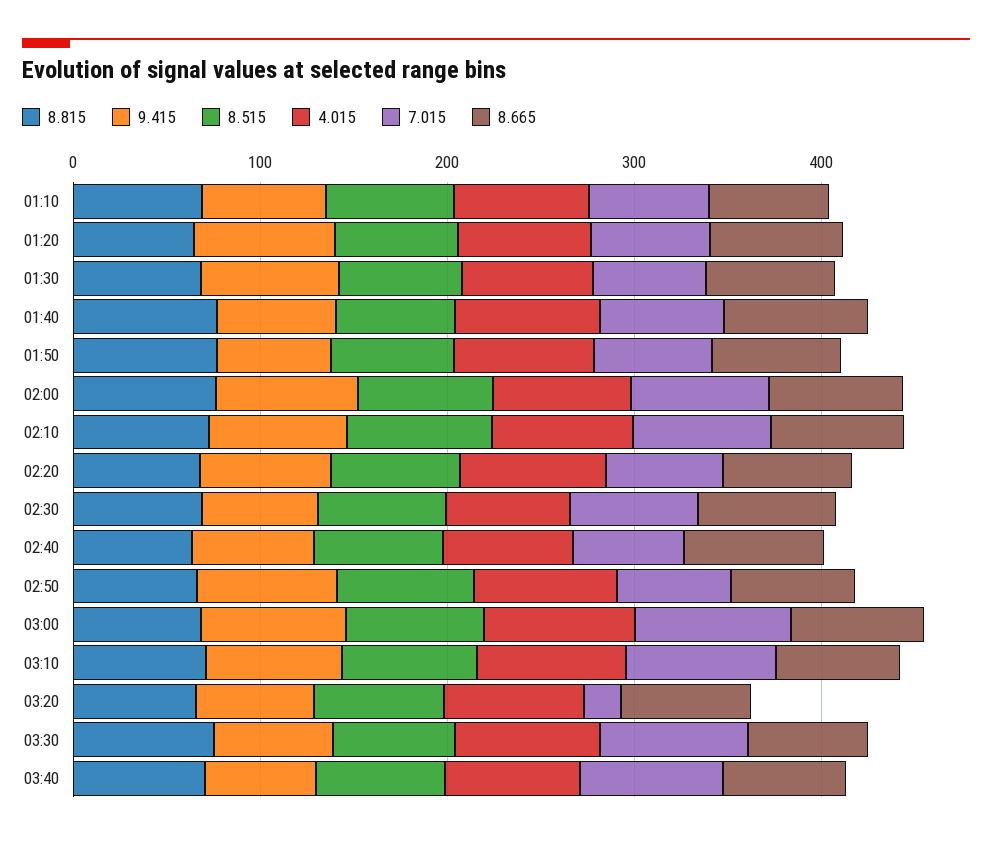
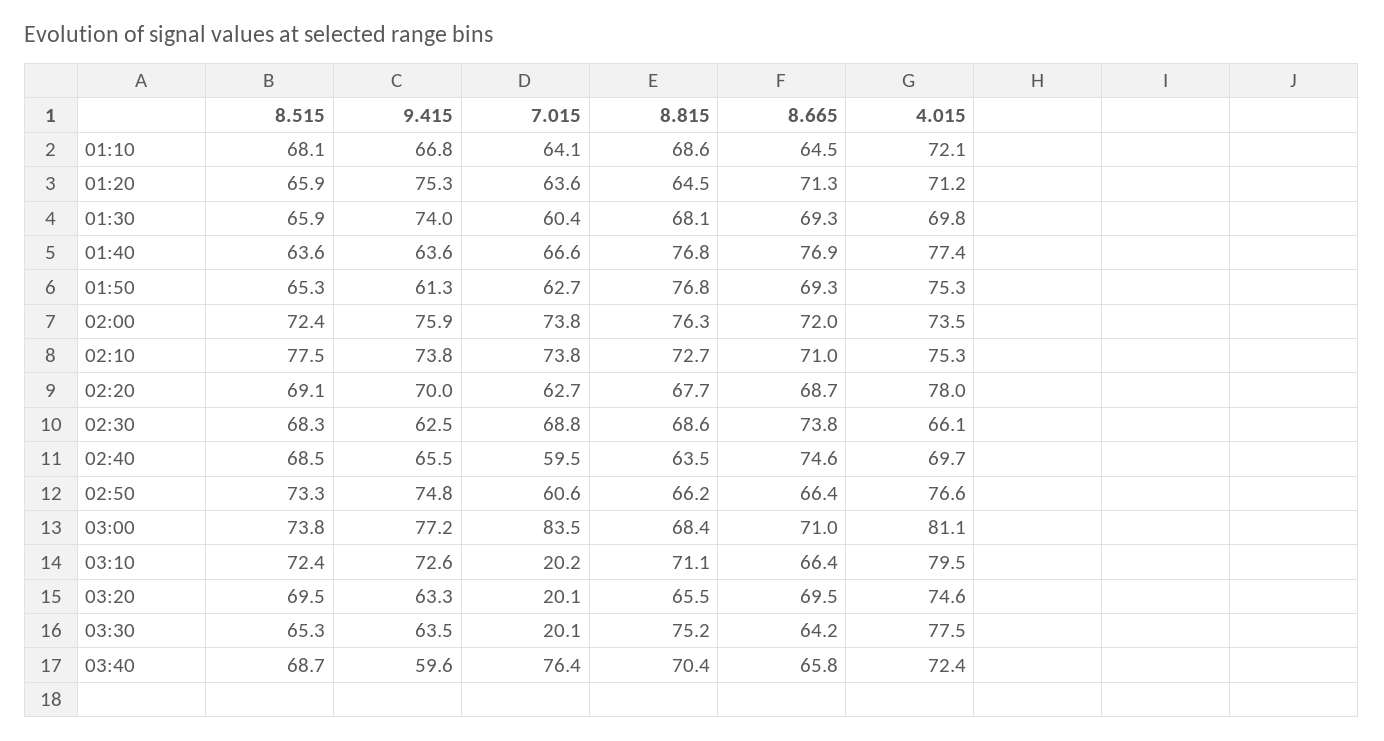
  {
    "8.815": {
      "01:10": 68.6,
      "01:20": 64.5,
      "01:30": 68.1,
      "01:40": 76.8,
      "01:50": 76.8,
      "02:00": 76.3,
      "02:10": 72.7,
      "02:20": 67.7,
      "02:30": 68.6,
      "02:40": 63.5,
      "02:50": 66.2,
      "03:00": 68.4,
      "03:10": 71.1,
      "03:20": 65.5,
      "03:30": 75.2,
      "03:40": 70.4
    },
    "9.415": {
      "01:10": 66.8,
      "01:20": 75.3,
      "01:30": 74,
      "01:40": 63.6,
      "01:50": 61.3,
      "02:00": 75.9,
      "02:10": 73.8,
      "02:20": 70,
      "02:30": 62.5,
      "02:40": 65.5,
      "02:50": 74.8,
      "03:00": 77.2,
      "03:10": 72.6,
      "03:20": 63.3,
      "03:30": 63.5,
      "03:40": 59.6
    },
    "8.515": {
      "01:10": 68.1,
      "01:20": 65.9,
      "01:30": 65.9,
      "01:40": 63.6,
      "01:50": 65.3,
      "02:00": 72.4,
      "02:10": 77.5,
      "02:20": 69.1,
      "02:30": 68.3,
      "02:40": 68.5,
      "02:50": 73.3,
      "03:00": 73.8,
      "03:10": 72.4,
      "03:20": 69.5,
      "03:30": 65.3,
      "03:40": 68.7
    },
    "4.015": {
      "01:10": 72.1,
      "01:20": 71.2,
      "01:30": 69.8,
      "01:40": 77.4,
      "01:50": 75.3,
      "02:00": 73.5,
      "02:10": 75.3,
      "02:20": 78,
      "02:30": 66.1,
      "02:40": 69.7,
      "02:50": 76.6,
      "03:00": 81.1,
      "03:10": 79.5,
      "03:20": 74.6,
      "03:30": 77.5,
      "03:40": 72.4
    },
    "7.015": {
      "01:10": 64.1,
      "01:20": 63.6,
      "01:30": 60.4,
      "01:40": 66.6,
      "01:50": 62.7,
      "02:00": 73.8,
      "02:10": 73.8,
      "02:20": 62.7,
      "02:30": 68.8,
      "02:40": 59.5,
      "02:50": 60.6,
      "03:00": 83.5,
-     "03:10": 80,
+     "03:10": 20.2,
      "03:20": 20.1,
-     "03:30": 80,
+     "03:30": 20.1,
      "03:40": 76.4
    },
    "8.665": {
      "01:10": 64.5,
      "01:20": 71.3,
      "01:30": 69.3,
      "01:40": 76.9,
      "01:50": 69.3,
      "02:00": 72,
      "02:10": 71,
      "02:20": 68.7,
      "02:30": 73.8,
      "02:40": 74.6,
      "02:50": 66.4,
      "03:00": 71,
      "03:10": 66.4,
      "03:20": 69.5,
      "03:30": 64.2,
      "03:40": 65.8
    }
  }

